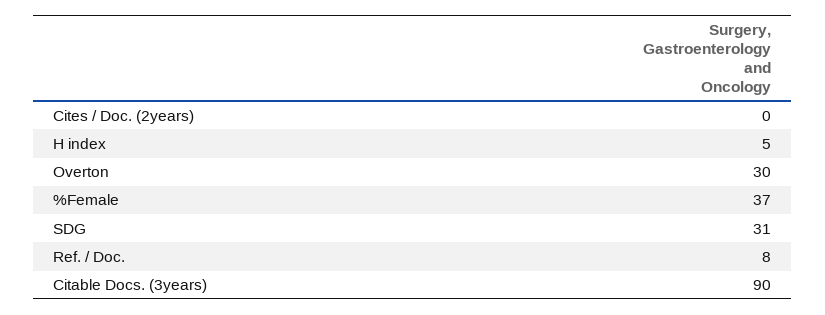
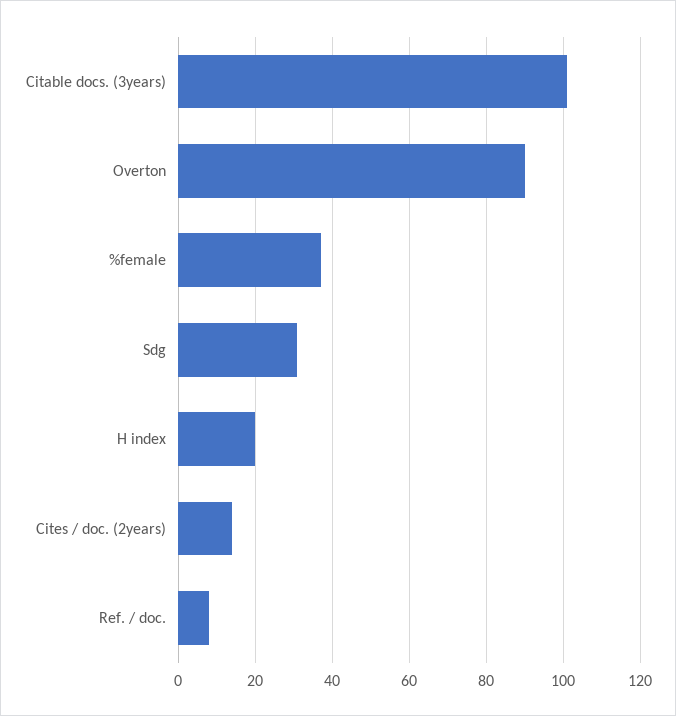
  {
-   "Cites / Doc. (2years)": 0,
+   "Cites / Doc. (2years)": 15,
-   "H index": 5,
+   "H index": 20,
-   "Overton": 30,
+   "Overton": 90,
    "%Female": 37,
    "SDG": 31,
    "Ref. / Doc.": 8,
-   "Citable Docs. (3years)": 90
+   "Citable Docs. (3years)": 100
  }

